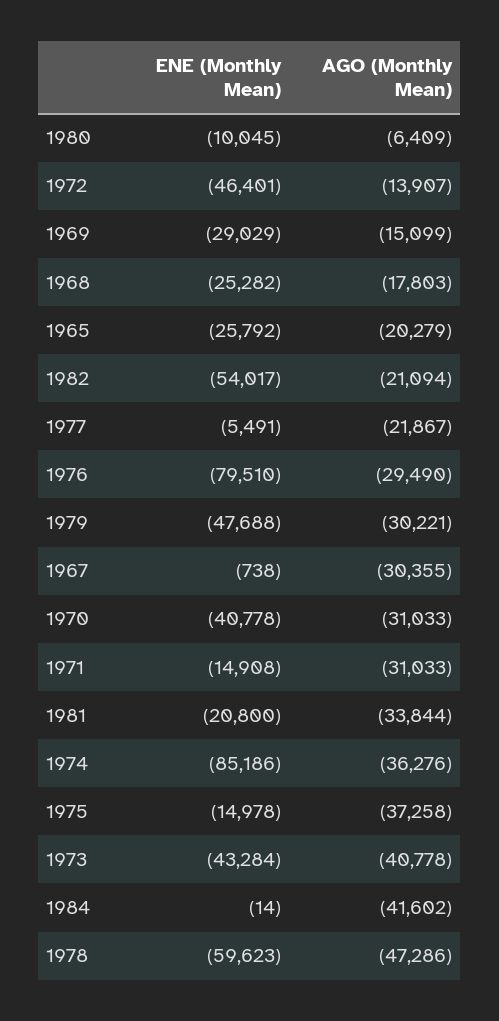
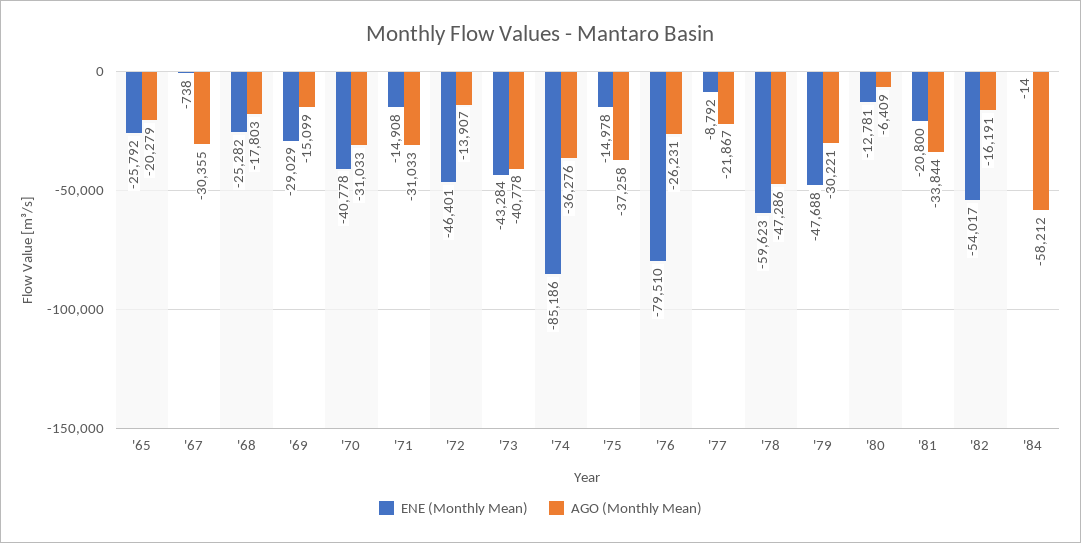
  {
    "ENE (Monthly Mean)": {
-     "1980": -10045,
+     "1980": -12781,
      "1972": -46401,
      "1969": -29029,
      "1968": -25282,
      "1965": -25792,
      "1982": -54017,
-     "1977": -5491,
+     "1977": -8792,
      "1976": -79510,
      "1979": -47688,
      "1967": -738,
      "1970": -40778,
      "1971": -14908,
      "1981": -20800,
      "1974": -85186,
      "1975": -14978,
      "1973": -43284,
      "1984": -14,
      "1978": -59623
    },
    "AGO (Monthly Mean)": {
      "1980": -6409,
      "1972": -13907,
      "1969": -15099,
      "1968": -17803,
      "1965": -20279,
-     "1982": -21094,
+     "1982": -16191,
      "1977": -21867,
-     "1976": -29490,
+     "1976": -26231,
      "1979": -30221,
      "1967": -30355,
      "1970": -31033,
      "1971": -31033,
      "1981": -33844,
      "1974": -36276,
      "1975": -37258,
      "1973": -40778,
-     "1984": -41602,
+     "1984": -58212,
      "1978": -47286
    }
  }

